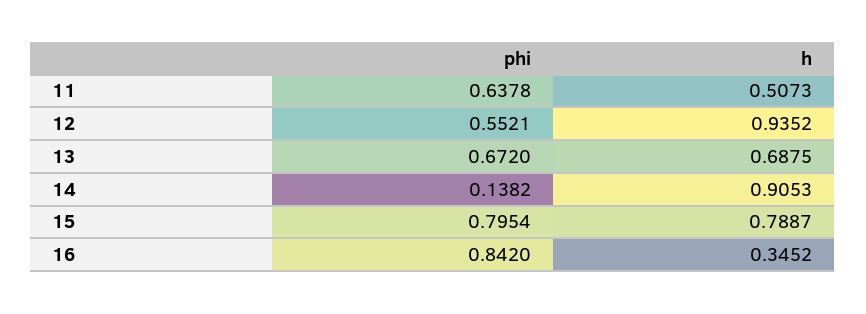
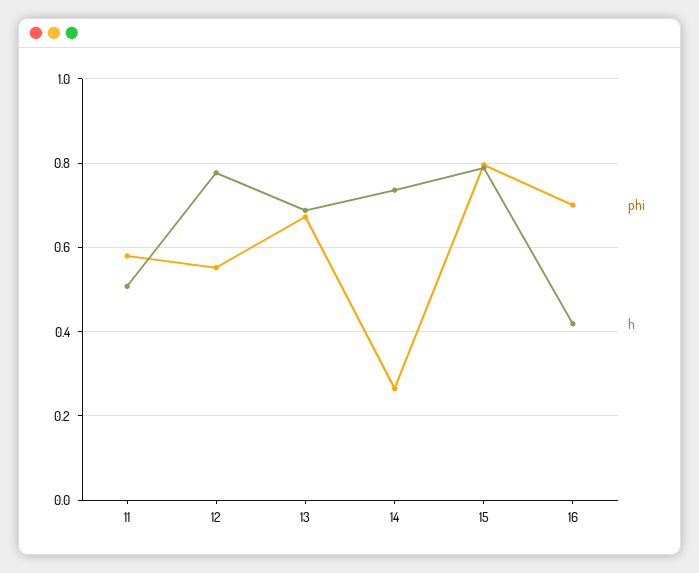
  {
    "phi": {
-     "11": 0.6378,
+     "11": 0.58,
      "12": 0.5521,
      "13": 0.672,
-     "14": 0.1382,
+     "14": 0.26,
      "15": 0.7954,
-     "16": 0.842
+     "16": 0.7
    },
    "h": {
      "11": 0.5073,
-     "12": 0.9352,
+     "12": 0.78,
      "13": 0.6875,
-     "14": 0.9053,
+     "14": 0.74,
      "15": 0.7887,
-     "16": 0.3452
+     "16": 0.42
    }
  }

